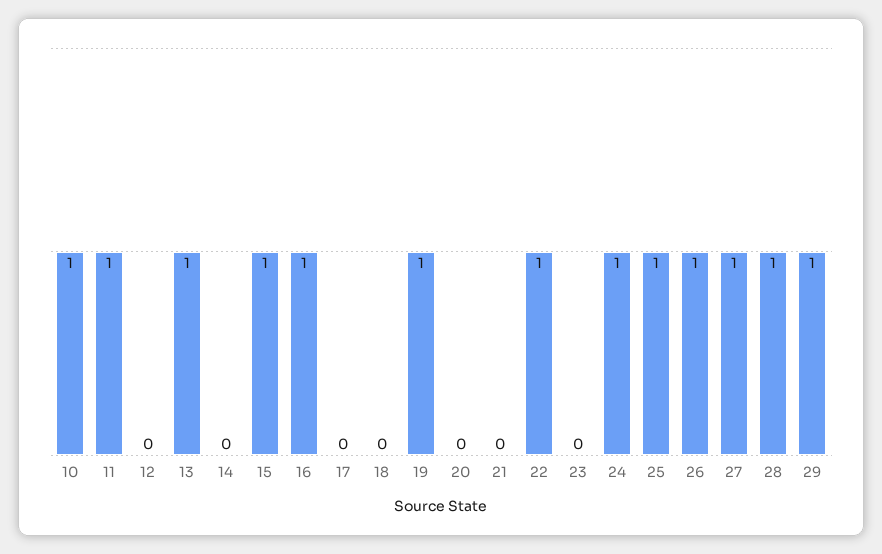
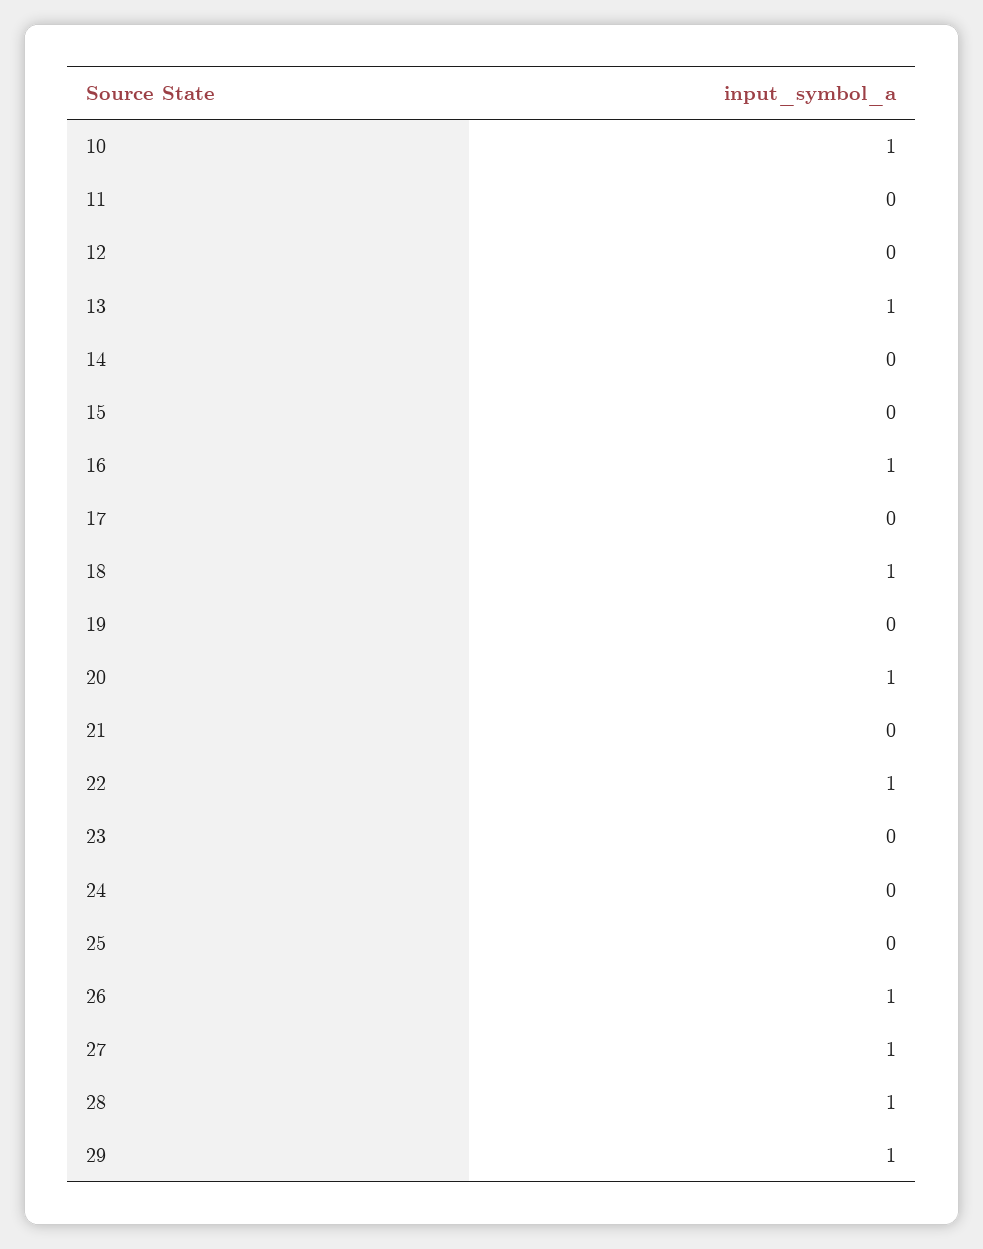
  {
    "10": 1,
-   "11": 1,
+   "11": 0,
    "12": 0,
    "13": 1,
    "14": 0,
-   "15": 1,
+   "15": 0,
    "16": 1,
    "17": 0,
-   "18": 0,
+   "18": 1,
-   "19": 1,
+   "19": 0,
-   "20": 0,
+   "20": 1,
    "21": 0,
    "22": 1,
    "23": 0,
-   "24": 1,
+   "24": 0,
-   "25": 1,
+   "25": 0,
    "26": 1,
    "27": 1,
    "28": 1,
    "29": 1
  }

